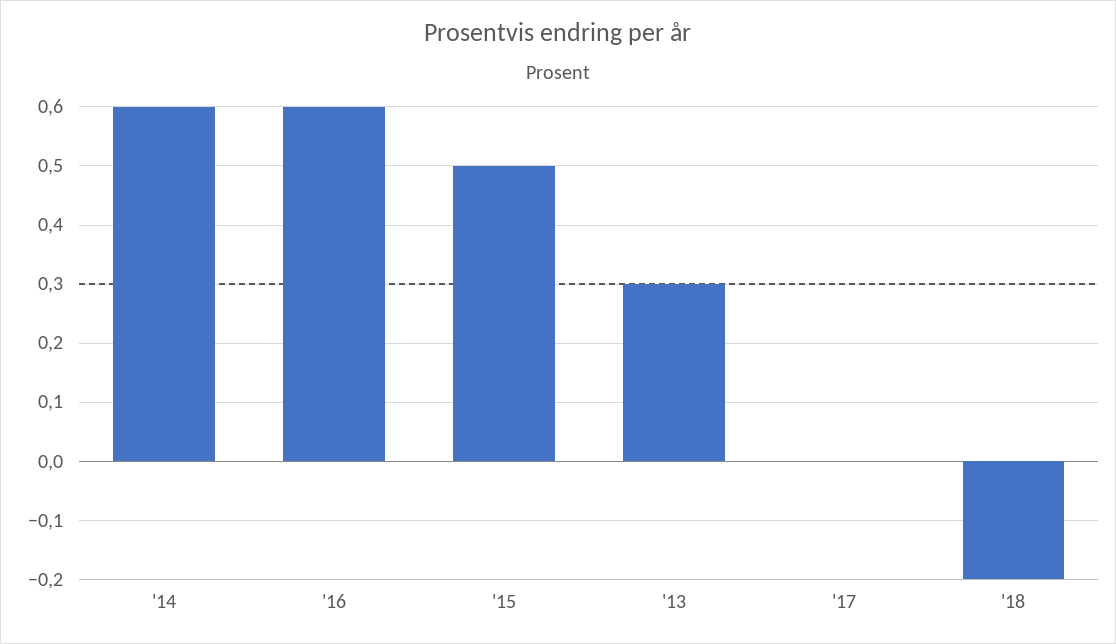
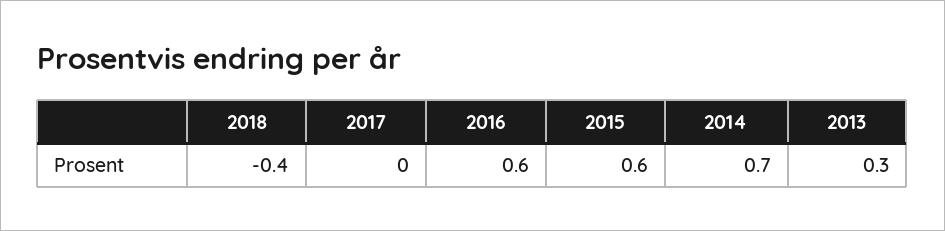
  {
-   "'14": 0.6,
+   "'14": 0.7,
    "'16": 0.6,
-   "'15": 0.5,
+   "'15": 0.6,
    "'13": 0.3,
    "'17": 0,
-   "'18": -0.2
+   "'18": -0.4
  }

